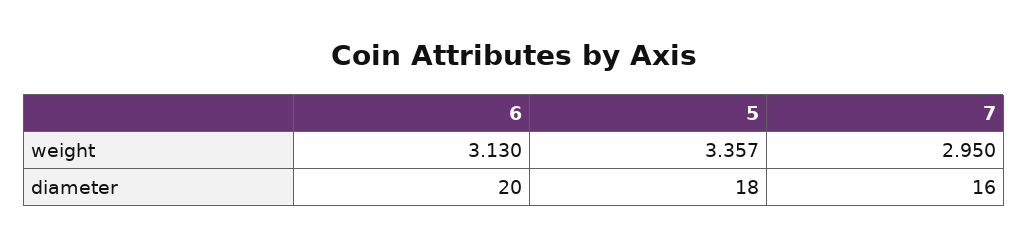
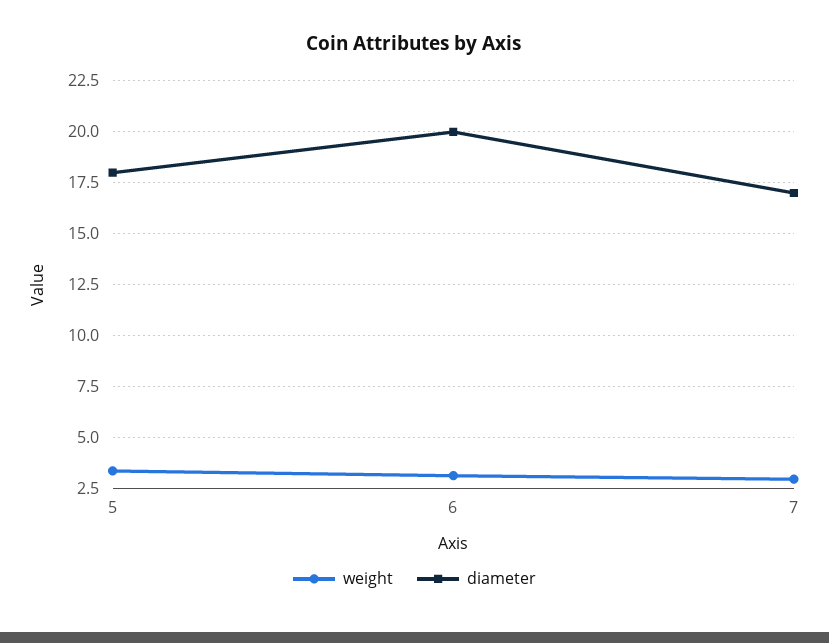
  {
    "weight": {
      "6": 3.13,
      "5": 3.357,
      "7": 2.95
    },
    "diameter": {
      "6": 20,
      "5": 18,
-     "7": 16
+     "7": 17
    }
  }

